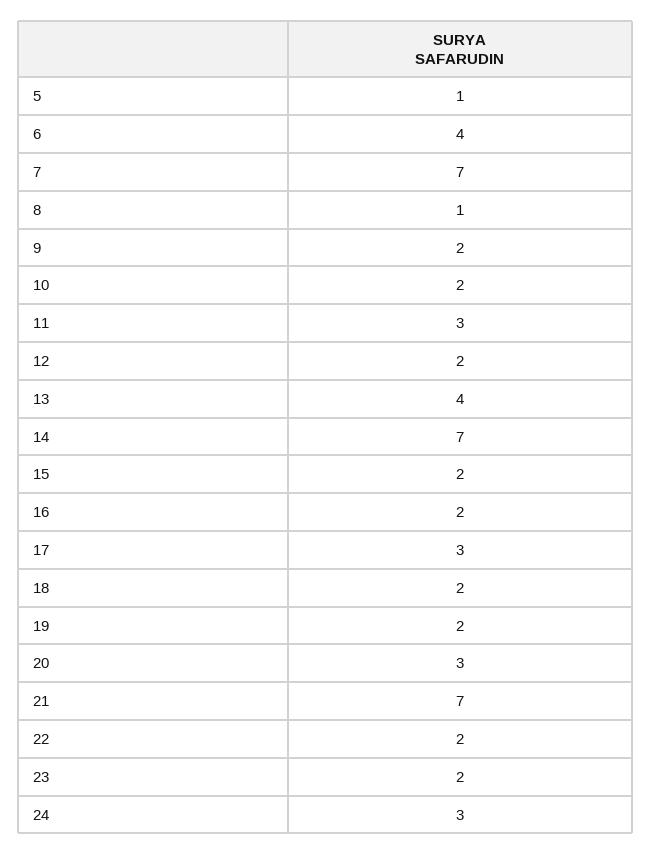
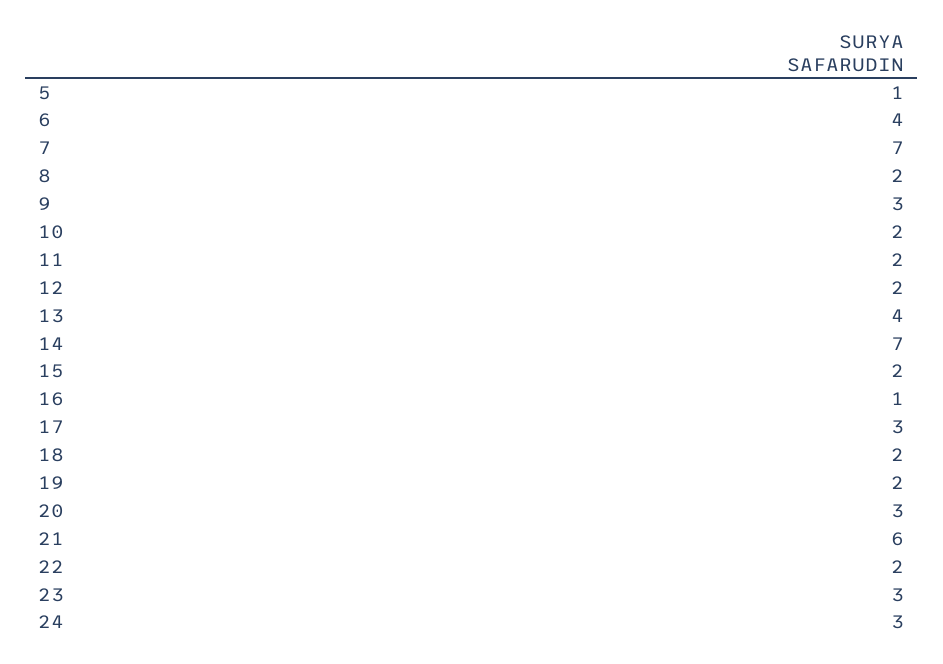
  {
    "5": 1,
    "6": 4,
    "7": 7,
-   "8": 1,
+   "8": 2,
-   "9": 2,
+   "9": 3,
    "10": 2,
-   "11": 3,
+   "11": 2,
    "12": 2,
    "13": 4,
    "14": 7,
    "15": 2,
-   "16": 2,
+   "16": 1,
    "17": 3,
    "18": 2,
    "19": 2,
    "20": 3,
-   "21": 7,
+   "21": 6,
    "22": 2,
-   "23": 2,
+   "23": 3,
    "24": 3
  }

